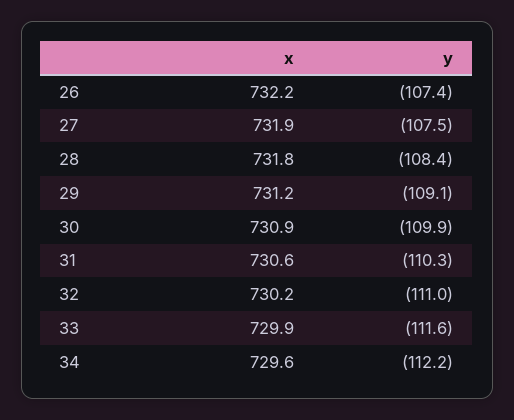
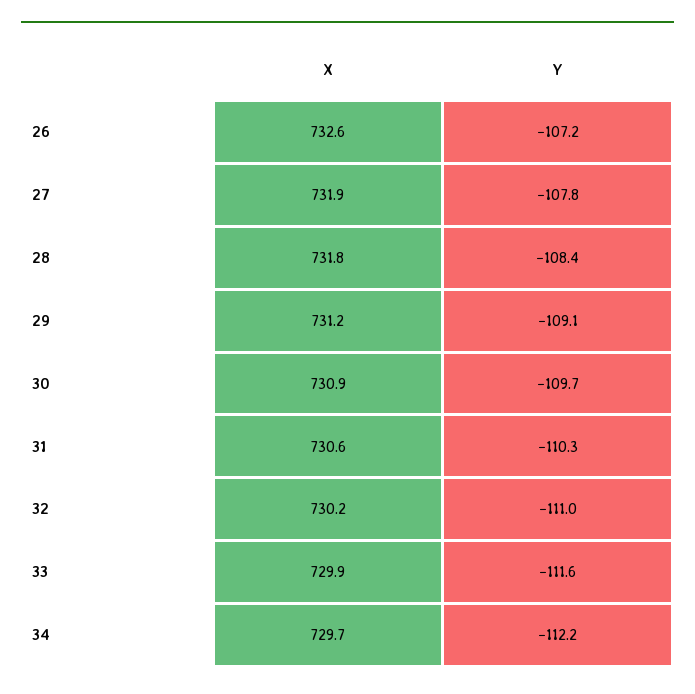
  {
    "x": {
-     "26": 732.2,
+     "26": 732.6,
      "27": 731.9,
      "28": 731.8,
      "29": 731.2,
      "30": 730.9,
      "31": 730.6,
      "32": 730.2,
      "33": 729.9,
-     "34": 729.6
+     "34": 729.7
    },
    "y": {
-     "26": -107.4,
+     "26": -107.2,
-     "27": -107.5,
+     "27": -107.8,
      "28": -108.4,
      "29": -109.1,
-     "30": -109.9,
+     "30": -109.7,
      "31": -110.3,
      "32": -111,
      "33": -111.6,
      "34": -112.2
    }
  }

